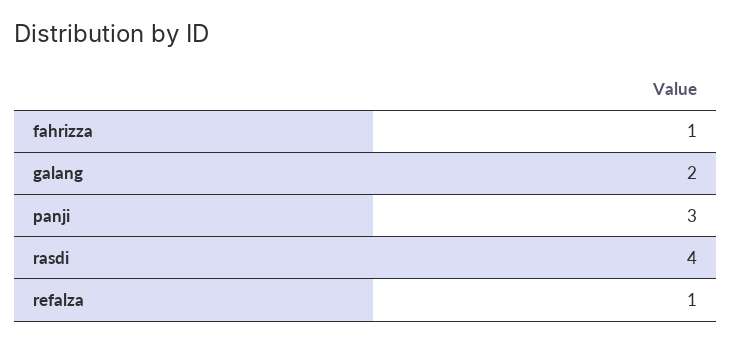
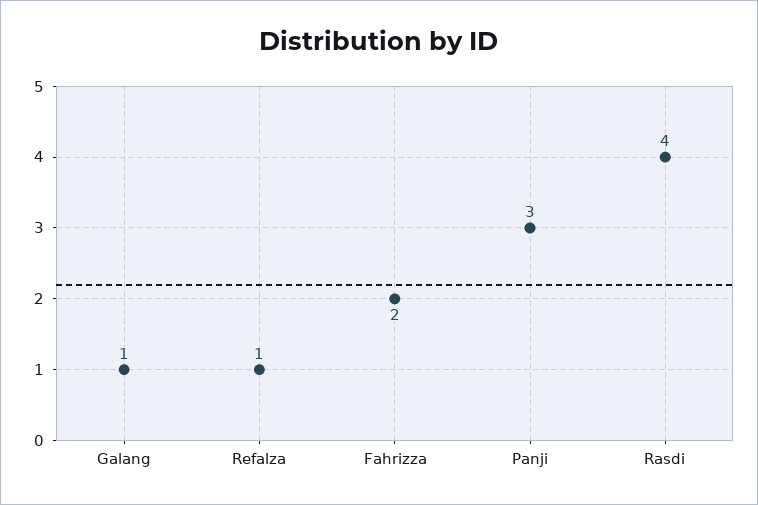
  {
-   "fahrizza": 1,
+   "fahrizza": 2,
-   "galang": 2,
+   "galang": 1,
    "panji": 3,
    "rasdi": 4,
    "refalza": 1
  }

